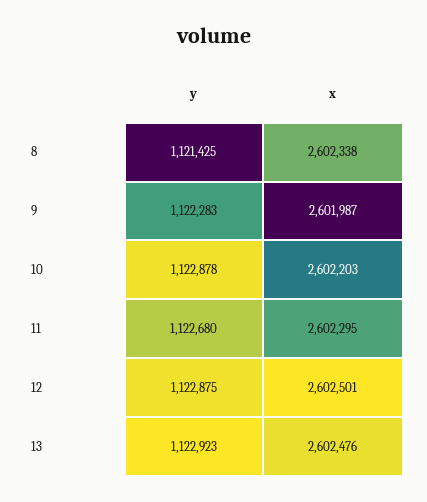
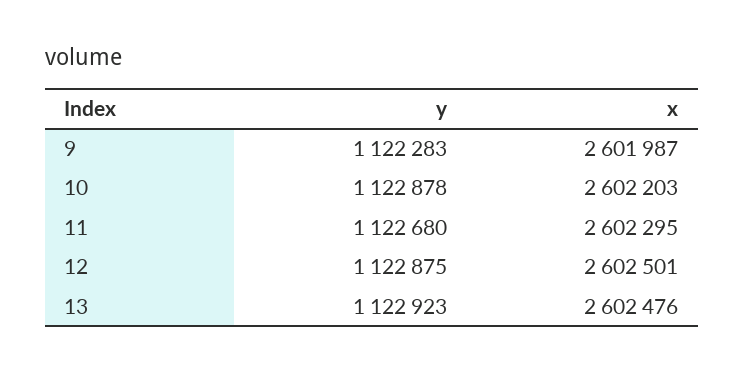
  {
    "y": {
-     "8": 1121425,
      "9": 1122283,
      "10": 1122878,
      "11": 1122680,
      "12": 1122875,
      "13": 1122923
    },
    "x": {
-     "8": 2602338,
      "9": 2601987,
      "10": 2602203,
      "11": 2602295,
      "12": 2602501,
      "13": 2602476
    }
  }

